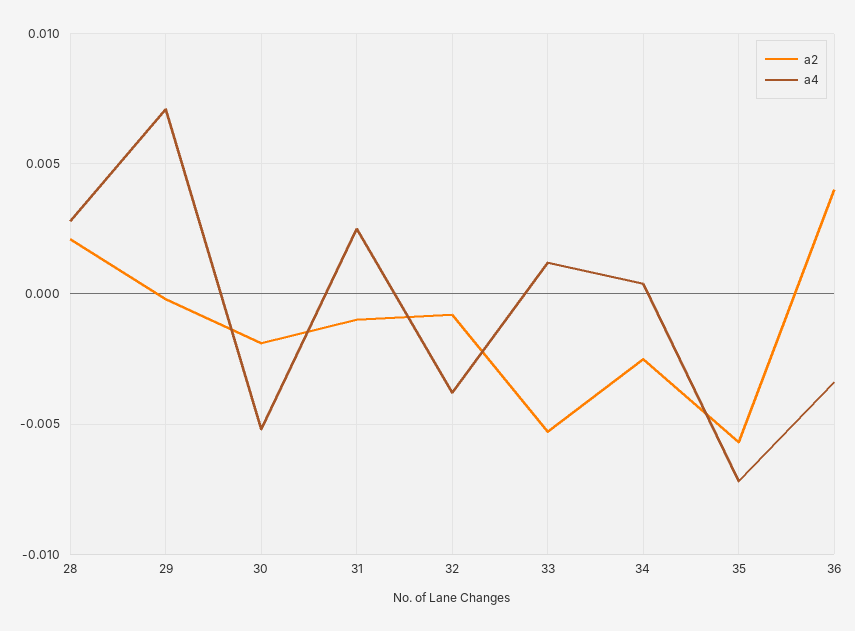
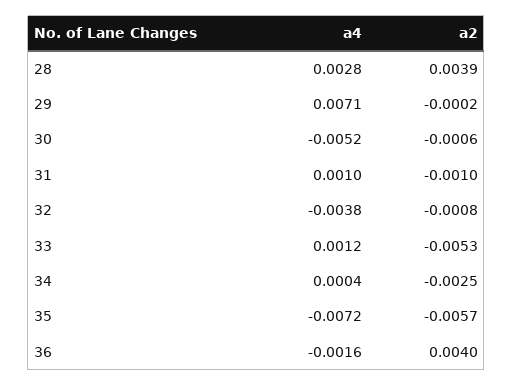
  {
    "a2": {
-     "28": 0.002,
+     "28": 0.0039,
      "29": -0.0002,
-     "30": -0.002,
+     "30": -0.0006,
      "31": -0.001,
      "32": -0.0008,
      "33": -0.0053,
      "34": -0.0025,
      "35": -0.0057,
      "36": 0.004
    },
    "a4": {
      "28": 0.0028,
      "29": 0.0071,
      "30": -0.0052,
-     "31": 0.0025,
+     "31": 0.001,
      "32": -0.0038,
      "33": 0.0012,
      "34": 0.0004,
      "35": -0.0072,
-     "36": -0.0035
+     "36": -0.0016
    }
  }

